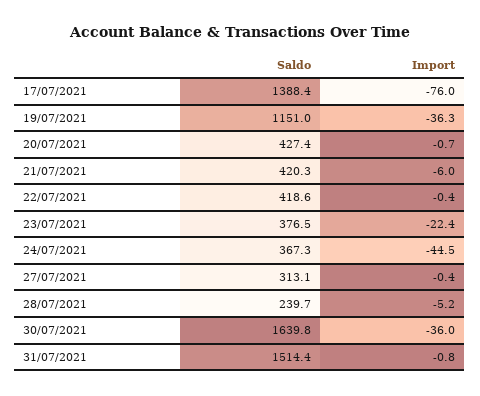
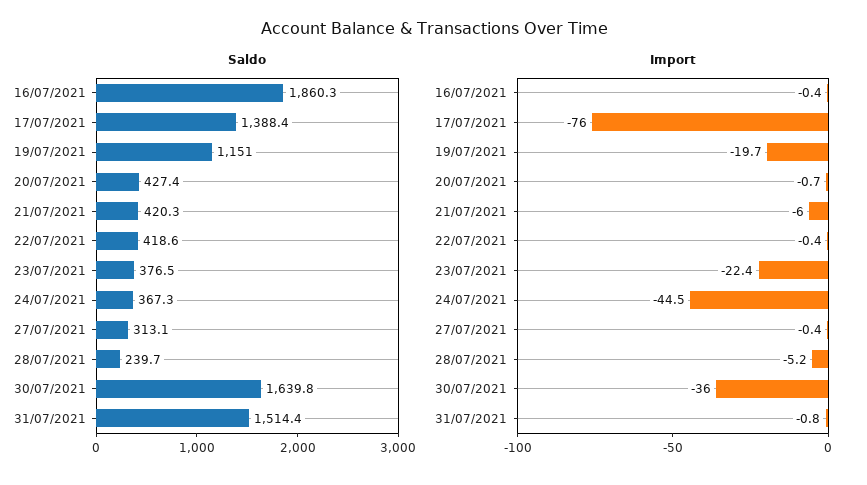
  {
    "Saldo": {
      "17/07/2021": 1388.4,
      "19/07/2021": 1151,
      "20/07/2021": 427.4,
      "21/07/2021": 420.3,
      "22/07/2021": 418.6,
      "23/07/2021": 376.5,
      "24/07/2021": 367.3,
      "27/07/2021": 313.1,
      "28/07/2021": 239.7,
      "30/07/2021": 1639.8,
-     "31/07/2021": 1514.4
+     "31/07/2021": 1514.4,
+     "16/07/2021": 1860.3
    },
    "Import": {
      "17/07/2021": -76,
-     "19/07/2021": -36.3,
+     "19/07/2021": -19.7,
      "20/07/2021": -0.7,
      "21/07/2021": -6,
      "22/07/2021": -0.4,
      "23/07/2021": -22.4,
      "24/07/2021": -44.5,
      "27/07/2021": -0.4,
      "28/07/2021": -5.2,
      "30/07/2021": -36,
-     "31/07/2021": -0.8
+     "31/07/2021": -0.8,
+     "16/07/2021": -0.4
    }
  }

